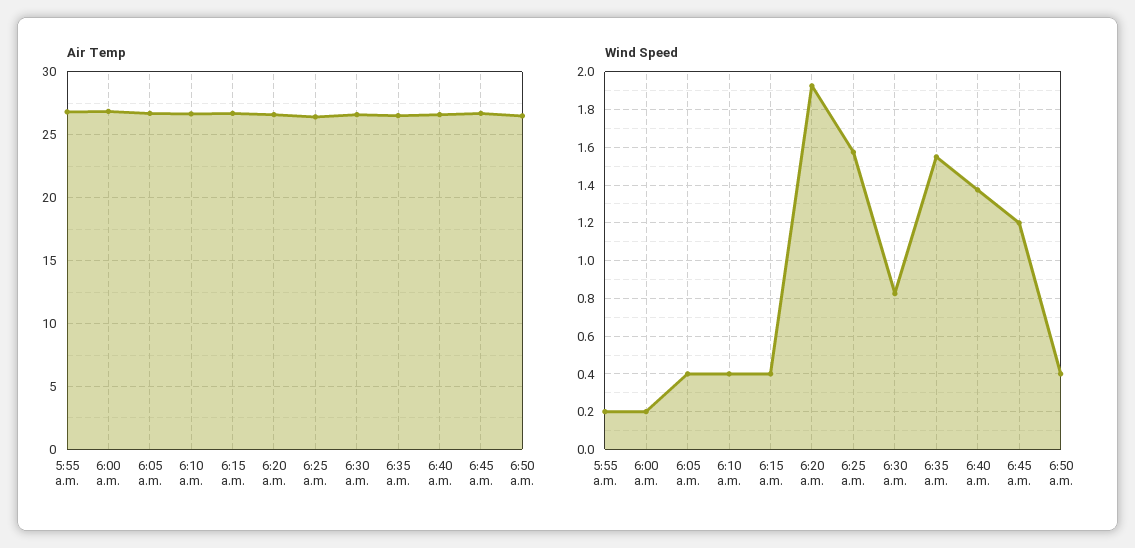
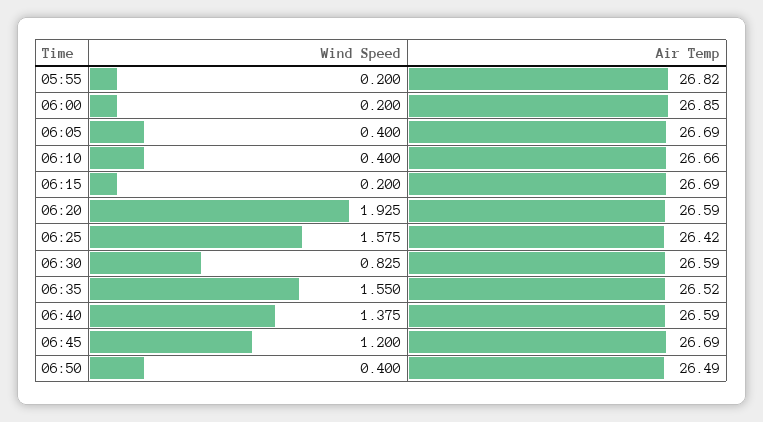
  {
    "Air Temp": {
      "5:55 a.m.": 26.82,
      "6:00 a.m.": 26.85,
      "6:05 a.m.": 26.69,
      "6:10 a.m.": 26.66,
      "6:15 a.m.": 26.69,
      "6:20 a.m.": 26.59,
      "6:25 a.m.": 26.42,
      "6:30 a.m.": 26.59,
      "6:35 a.m.": 26.52,
      "6:40 a.m.": 26.59,
      "6:45 a.m.": 26.69,
      "6:50 a.m.": 26.49
    },
    "Wind Speed": {
      "5:55 a.m.": 0.2,
      "6:00 a.m.": 0.2,
      "6:05 a.m.": 0.4,
      "6:10 a.m.": 0.4,
-     "6:15 a.m.": 0.4,
+     "6:15 a.m.": 0.2,
      "6:20 a.m.": 1.925,
      "6:25 a.m.": 1.575,
      "6:30 a.m.": 0.825,
      "6:35 a.m.": 1.55,
      "6:40 a.m.": 1.375,
      "6:45 a.m.": 1.2,
      "6:50 a.m.": 0.4
    }
  }

